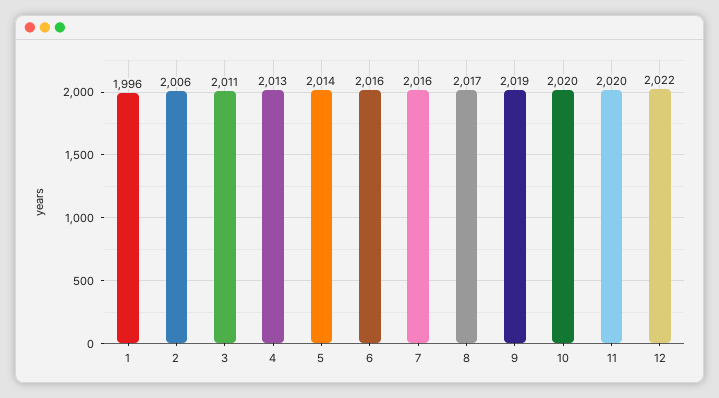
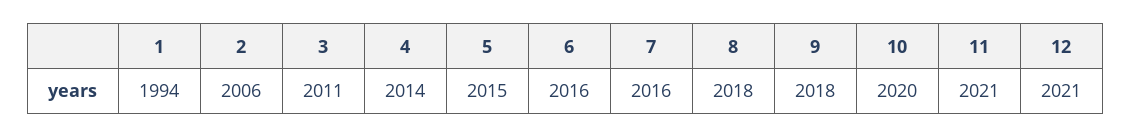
  {
-   "1": 1996,
+   "1": 1994,
    "2": 2006,
    "3": 2011,
-   "4": 2013,
+   "4": 2014,
-   "5": 2014,
+   "5": 2015,
    "6": 2016,
    "7": 2016,
-   "8": 2017,
+   "8": 2018,
-   "9": 2019,
+   "9": 2018,
    "10": 2020,
-   "11": 2020,
+   "11": 2021,
-   "12": 2022
+   "12": 2021
  }

